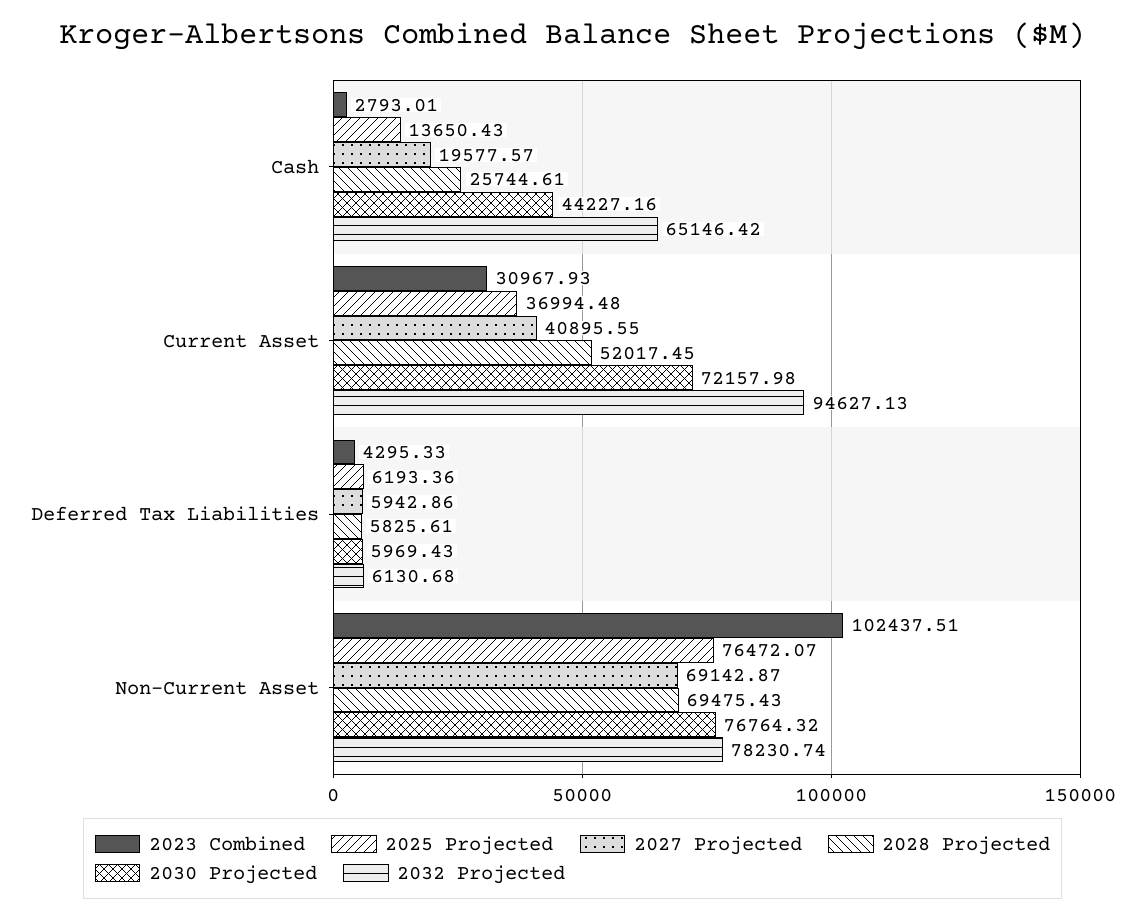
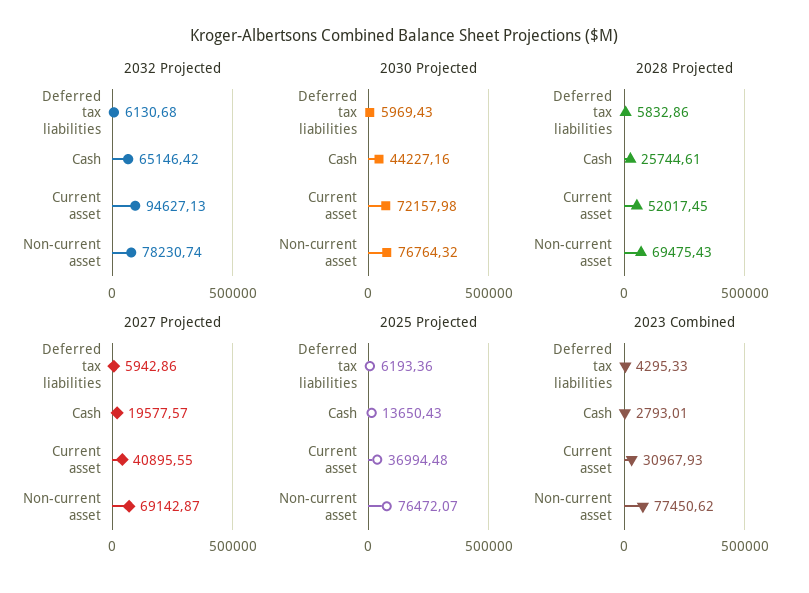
  {
    "2023 Combined": {
      "Cash": 2793.01,
      "Current Asset": 30967.93,
      "Deferred Tax Liabilities": 4295.33,
-     "Non-Current Asset": 102437.51
+     "Non-Current Asset": 77450.62
    },
    "2025 Projected": {
      "Cash": 13650.43,
      "Current Asset": 36994.48,
      "Deferred Tax Liabilities": 6193.36,
      "Non-Current Asset": 76472.07
    },
    "2027 Projected": {
      "Cash": 19577.57,
      "Current Asset": 40895.55,
      "Deferred Tax Liabilities": 5942.86,
      "Non-Current Asset": 69142.87
    },
    "2028 Projected": {
      "Cash": 25744.61,
      "Current Asset": 52017.45,
-     "Deferred Tax Liabilities": 5825.61,
+     "Deferred Tax Liabilities": 5832.86,
      "Non-Current Asset": 69475.43
    },
    "2030 Projected": {
      "Cash": 44227.16,
      "Current Asset": 72157.98,
      "Deferred Tax Liabilities": 5969.43,
      "Non-Current Asset": 76764.32
    },
    "2032 Projected": {
      "Cash": 65146.42,
      "Current Asset": 94627.13,
      "Deferred Tax Liabilities": 6130.68,
      "Non-Current Asset": 78230.74
    }
  }

